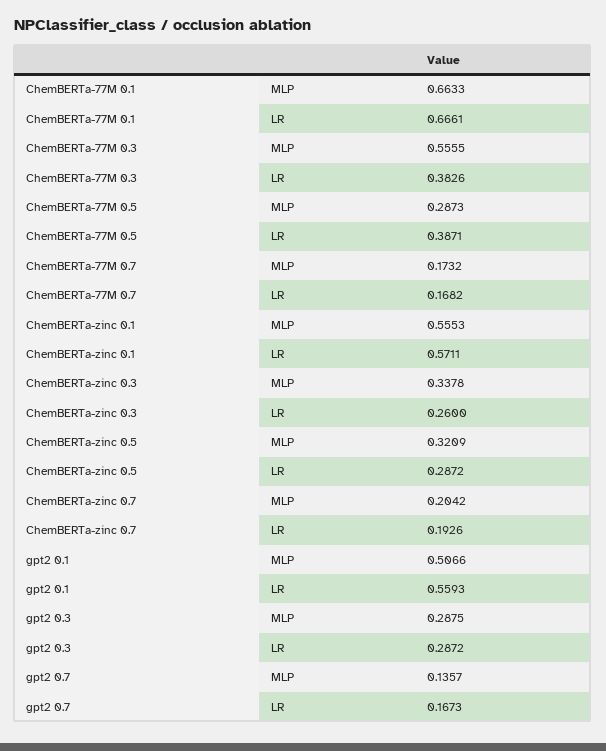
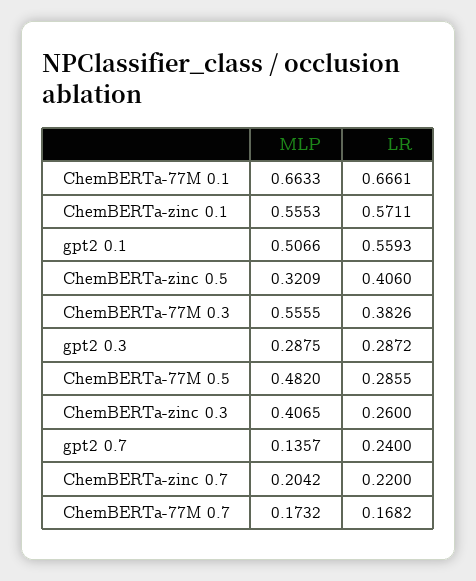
  {
    "ChemBERTa-77M 0.1": {
      "MLP": 0.6633,
      "LR": 0.6661
    },
    "ChemBERTa-77M 0.3": {
      "MLP": 0.5555,
      "LR": 0.3826
    },
    "ChemBERTa-77M 0.5": {
-     "MLP": 0.2873,
+     "MLP": 0.482,
-     "LR": 0.3871
+     "LR": 0.2855
    },
    "ChemBERTa-77M 0.7": {
      "MLP": 0.1732,
      "LR": 0.1682
    },
    "ChemBERTa-zinc 0.1": {
      "MLP": 0.5553,
      "LR": 0.5711
    },
    "ChemBERTa-zinc 0.3": {
-     "MLP": 0.3378,
+     "MLP": 0.4065,
      "LR": 0.26
    },
    "ChemBERTa-zinc 0.5": {
      "MLP": 0.3209,
-     "LR": 0.2872
+     "LR": 0.406
    },
    "ChemBERTa-zinc 0.7": {
      "MLP": 0.2042,
-     "LR": 0.1926
+     "LR": 0.22
    },
    "gpt2 0.1": {
      "MLP": 0.5066,
      "LR": 0.5593
    },
    "gpt2 0.3": {
      "MLP": 0.2875,
      "LR": 0.2872
    },
    "gpt2 0.7": {
      "MLP": 0.1357,
-     "LR": 0.1673
+     "LR": 0.24
    }
  }

